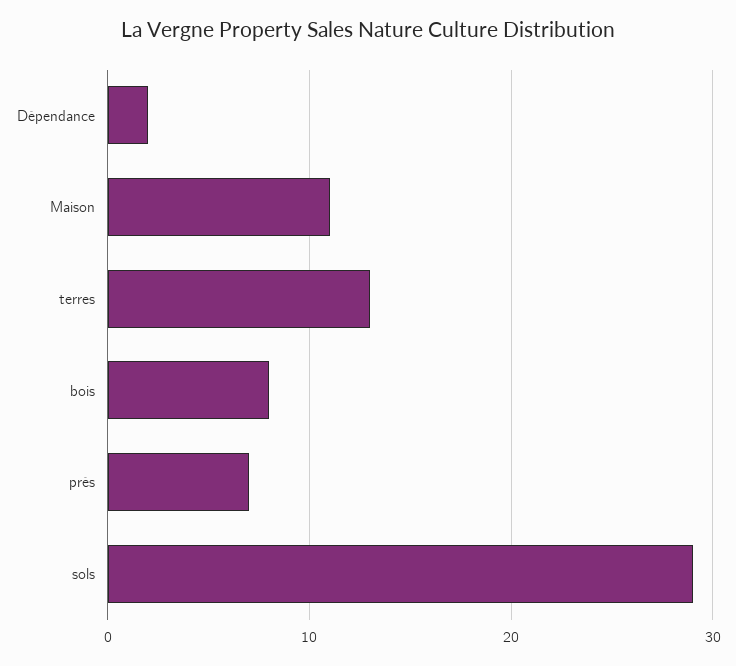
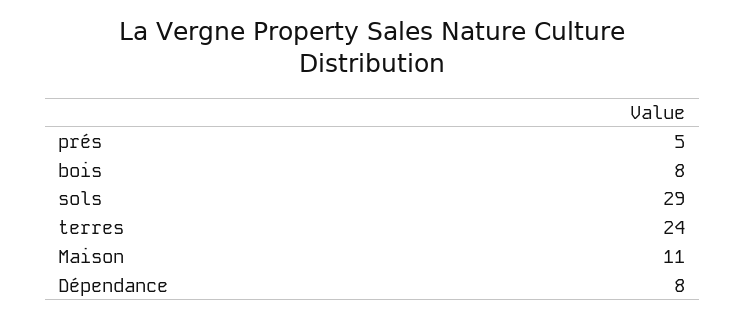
  {
-   "Dépendance": 2,
+   "Dépendance": 8,
    "Maison": 11,
-   "terres": 13,
+   "terres": 24,
    "bois": 8,
-   "prés": 7,
+   "prés": 5,
    "sols": 29
  }

